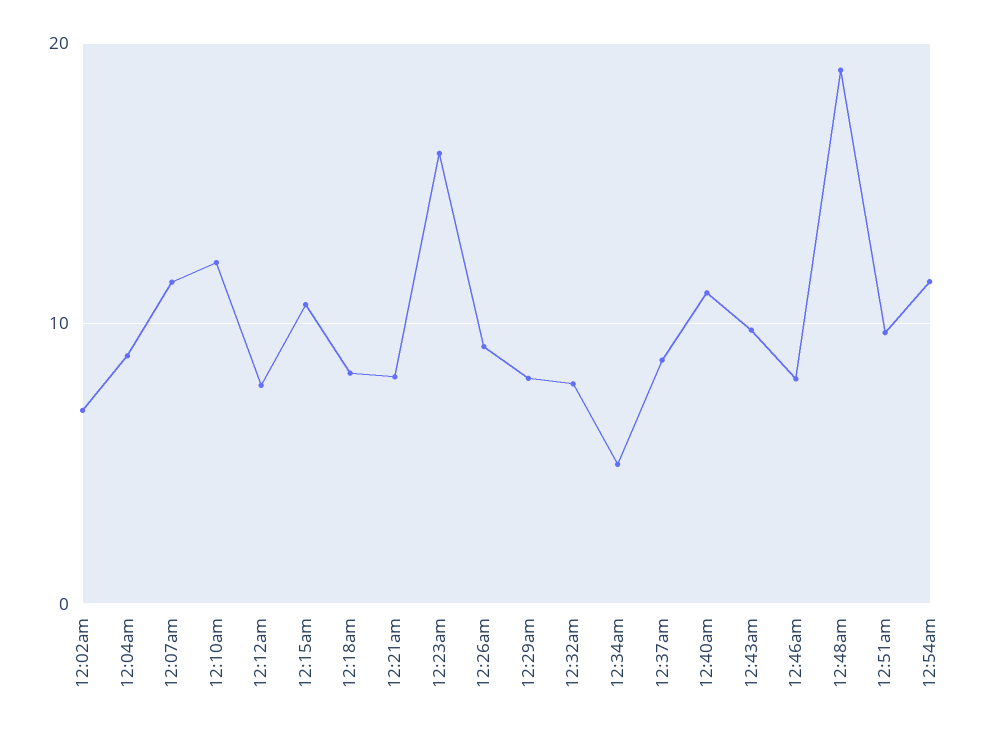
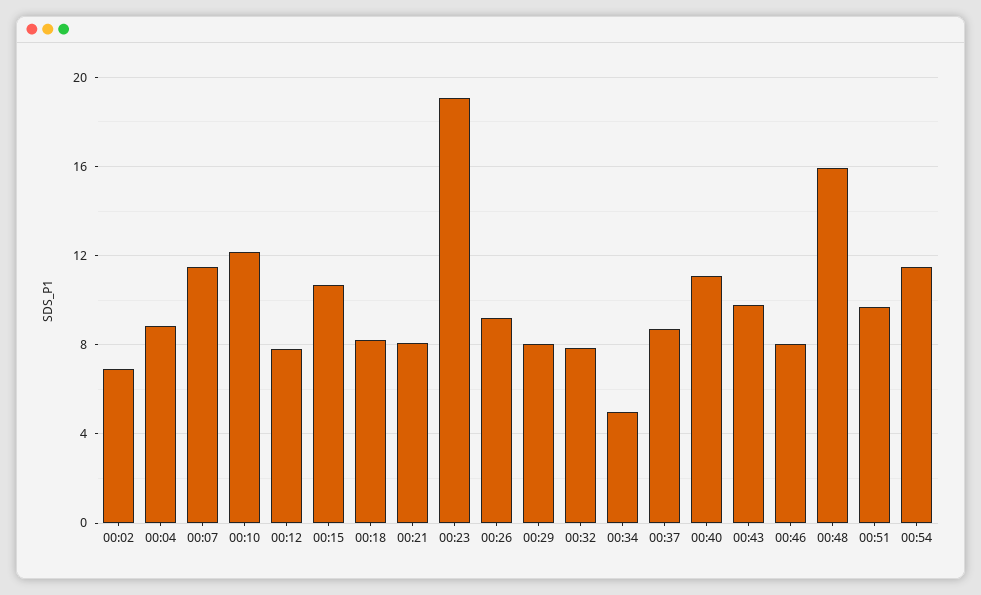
  {
    "12:02am": 7,
    "12:04am": 9,
    "12:07am": 11.5,
    "12:10am": 12,
    "12:12am": 8,
    "12:15am": 10.5,
    "12:18am": 8,
    "12:21am": 8,
-   "12:23am": 16,
+   "12:23am": 19,
    "12:26am": 9,
    "12:29am": 8,
    "12:32am": 8,
    "12:34am": 5,
    "12:37am": 8.5,
    "12:40am": 11,
    "12:43am": 10,
    "12:46am": 8,
-   "12:48am": 19,
+   "12:48am": 16,
    "12:51am": 9.5,
    "12:54am": 11.5
  }

